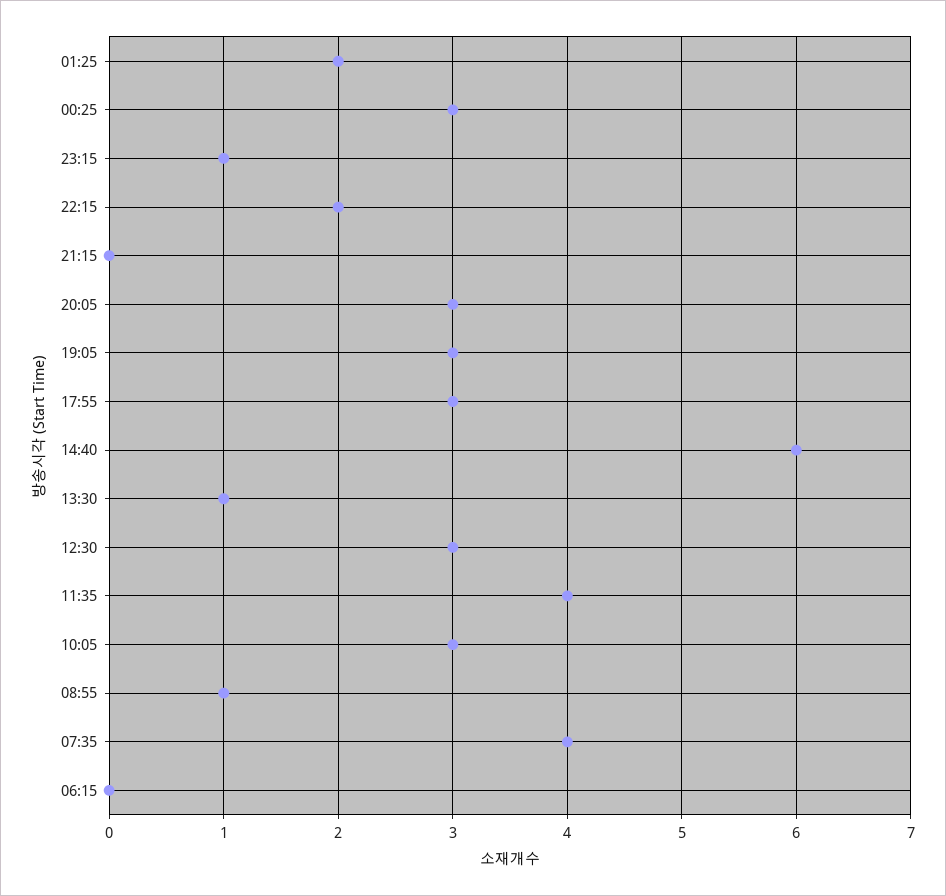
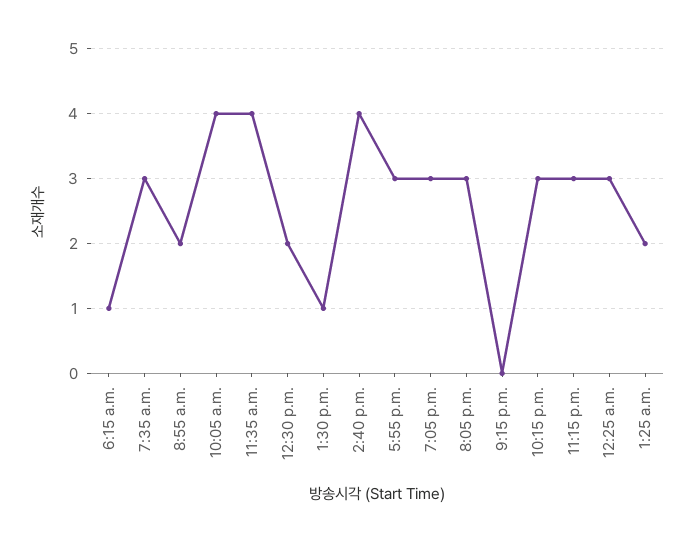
  {
    "01:25": 2,
    "00:25": 3,
-   "23:15": 1,
+   "23:15": 3,
-   "22:15": 2,
+   "22:15": 3,
    "21:15": 0,
    "20:05": 3,
    "19:05": 3,
    "17:55": 3,
-   "14:40": 6,
+   "14:40": 4,
    "13:30": 1,
-   "12:30": 3,
+   "12:30": 2,
    "11:35": 4,
-   "10:05": 3,
+   "10:05": 4,
-   "08:55": 1,
+   "08:55": 2,
-   "07:35": 4,
+   "07:35": 3,
-   "06:15": 0
+   "06:15": 1
  }

